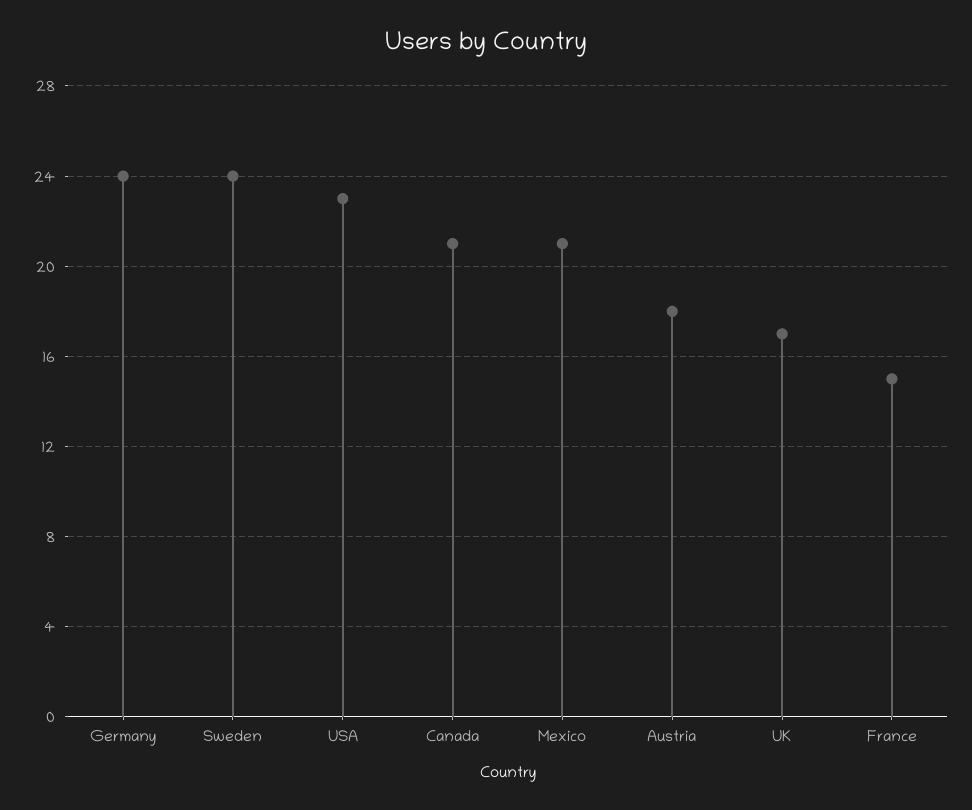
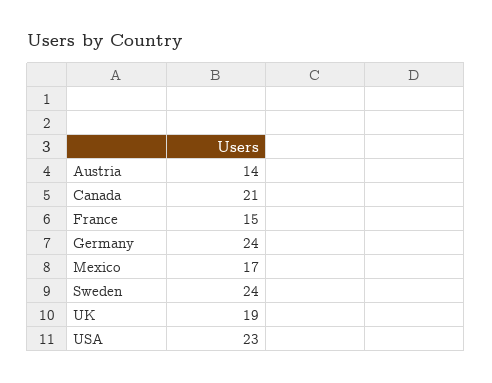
  {
    "Germany": 24,
    "Sweden": 24,
    "USA": 23,
    "Canada": 21,
-   "Mexico": 21,
+   "Mexico": 17,
-   "Austria": 18,
+   "Austria": 14,
-   "UK": 17,
+   "UK": 19,
    "France": 15
  }

